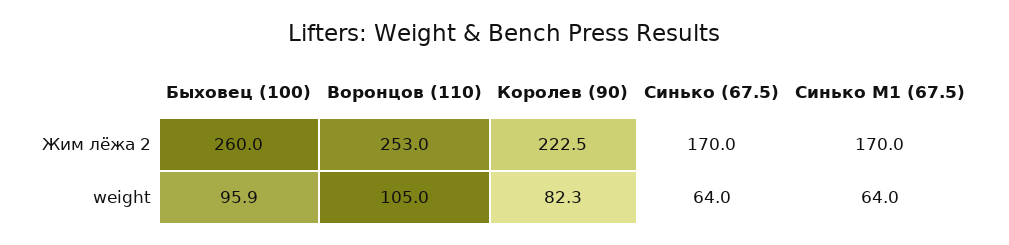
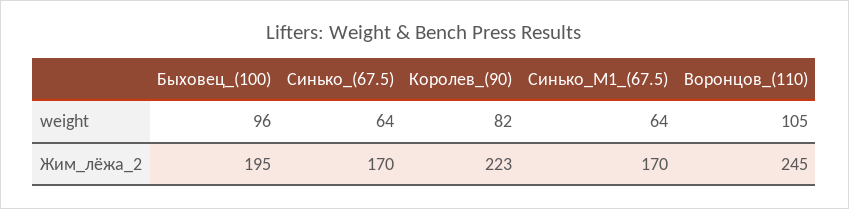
  {
    "Быховец (100)": {
-     "Жим лёжа 2": 260,
+     "Жим лёжа 2": 195,
      "weight": 95.9
    },
    "Воронцов (110)": {
-     "Жим лёжа 2": 253,
+     "Жим лёжа 2": 245,
      "weight": 105
    },
    "Королев (90)": {
      "Жим лёжа 2": 222.5,
      "weight": 82.3
    },
    "Синько (67.5)": {
      "Жим лёжа 2": 170,
      "weight": 64
    },
    "Синько M1 (67.5)": {
      "Жим лёжа 2": 170,
      "weight": 64
    }
  }

